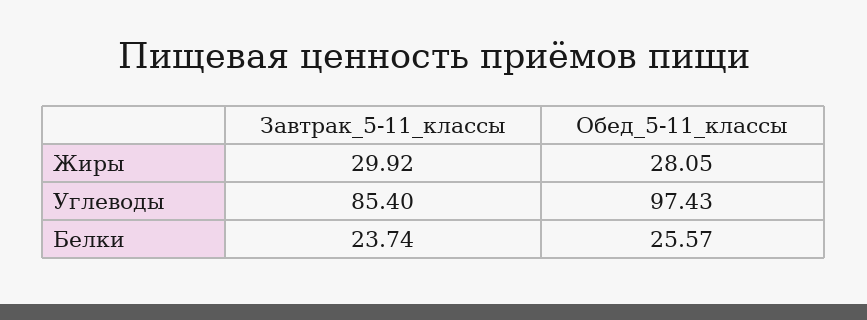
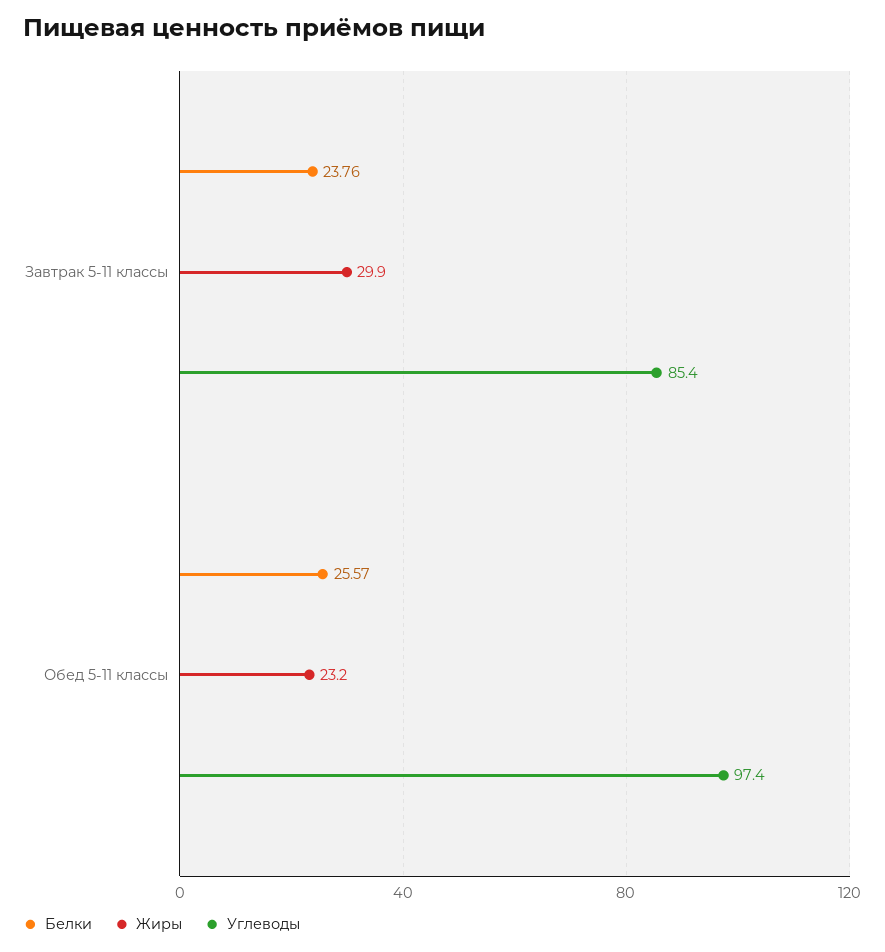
  {
    "Жиры": {
      "Завтрак_5-11_классы": 29.92,
-     "Обед_5-11_классы": 28.05
+     "Обед_5-11_классы": 23.2
    },
    "Углеводы": {
      "Завтрак_5-11_классы": 85.4,
      "Обед_5-11_классы": 97.43
    },
    "Белки": {
-     "Завтрак_5-11_классы": 23.74,
+     "Завтрак_5-11_классы": 23.76,
      "Обед_5-11_классы": 25.57
    }
  }

